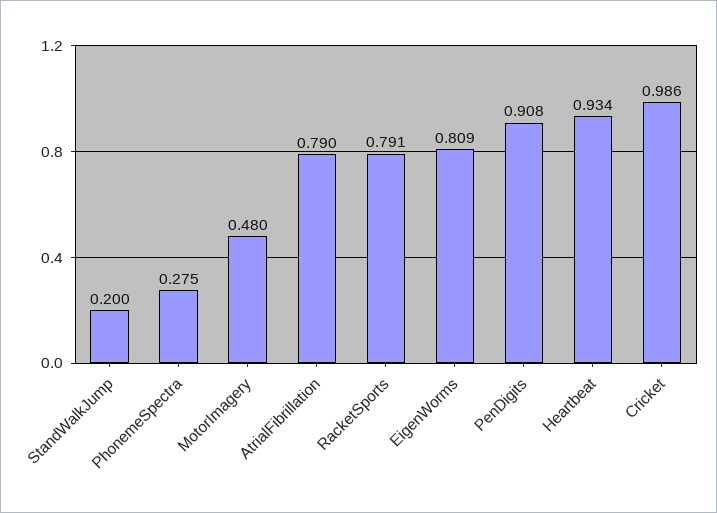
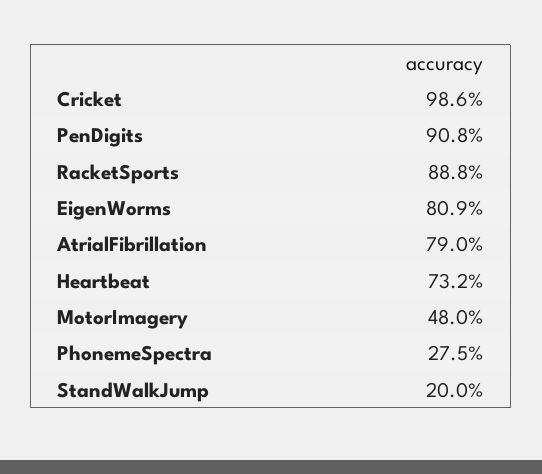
  {
    "StandWalkJump": 0.2,
    "PhonemeSpectra": 0.275,
    "MotorImagery": 0.48,
    "AtrialFibrillation": 0.79,
-   "RacketSports": 0.791,
+   "RacketSports": 0.888,
    "EigenWorms": 0.809,
    "PenDigits": 0.908,
-   "Heartbeat": 0.934,
+   "Heartbeat": 0.732,
    "Cricket": 0.986
  }

